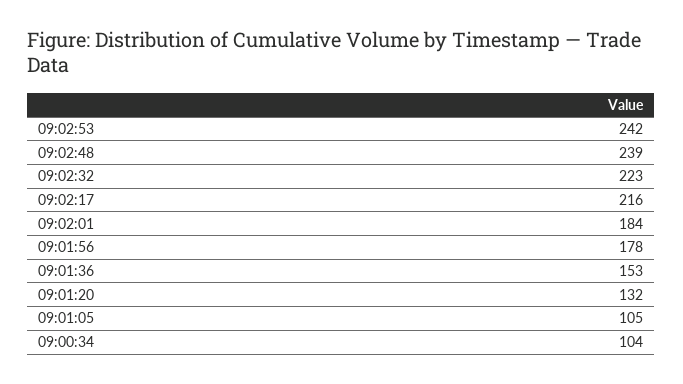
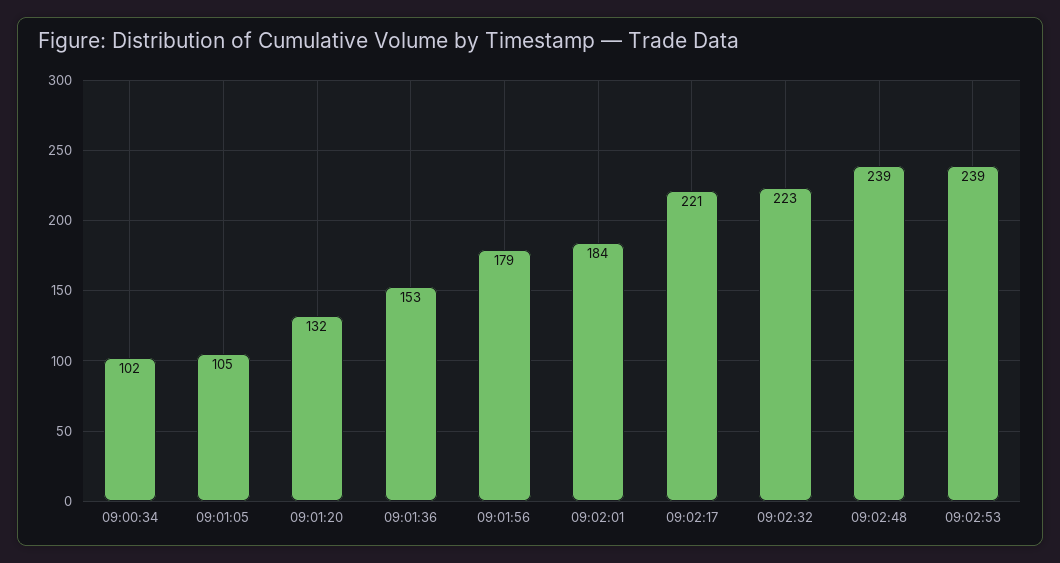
  {
-   "09:02:53": 242,
+   "09:02:53": 239,
    "09:02:48": 239,
    "09:02:32": 223,
-   "09:02:17": 216,
+   "09:02:17": 221,
    "09:02:01": 184,
-   "09:01:56": 178,
+   "09:01:56": 179,
    "09:01:36": 153,
    "09:01:20": 132,
    "09:01:05": 105,
-   "09:00:34": 104
+   "09:00:34": 102
  }

